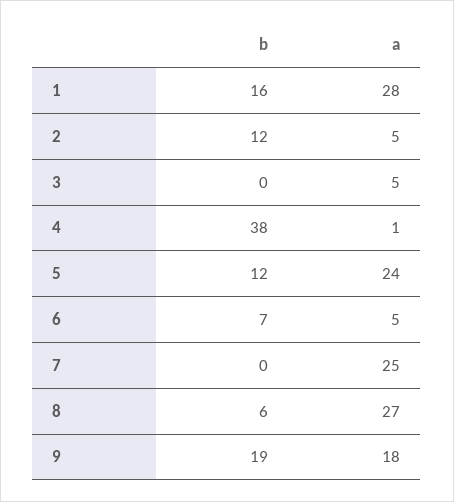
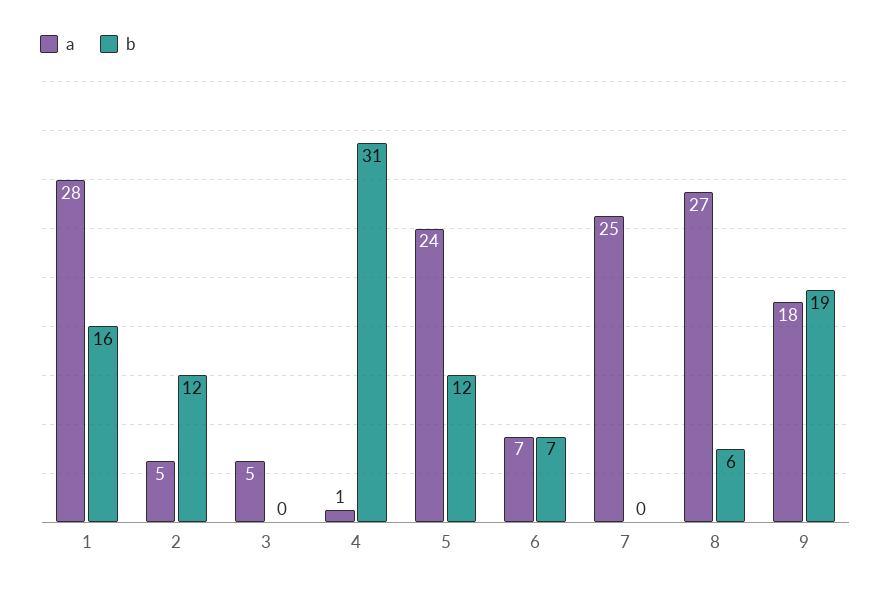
  {
    "b": {
      "1": 16,
      "2": 12,
      "3": 0,
-     "4": 38,
+     "4": 31,
      "5": 12,
      "6": 7,
      "7": 0,
      "8": 6,
      "9": 19
    },
    "a": {
      "1": 28,
      "2": 5,
      "3": 5,
      "4": 1,
      "5": 24,
-     "6": 5,
+     "6": 7,
      "7": 25,
      "8": 27,
      "9": 18
    }
  }

